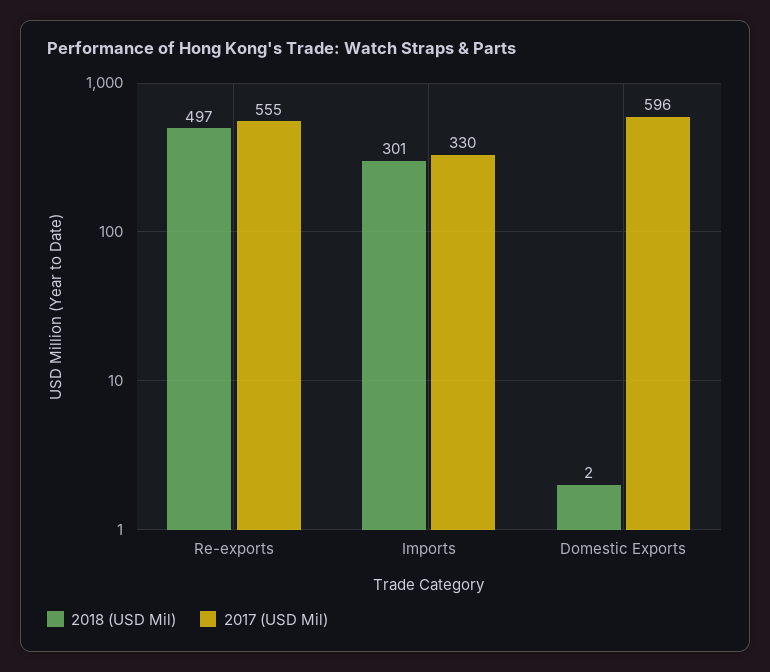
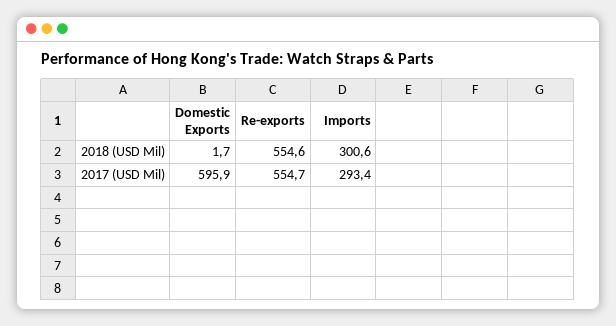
  {
    "2018 (USD Mil)": {
-     "Re-exports": 497,
+     "Re-exports": 554.6,
      "Imports": 300.6,
      "Domestic Exports": 1.7
    },
    "2017 (USD Mil)": {
      "Re-exports": 554.7,
-     "Imports": 330,
+     "Imports": 293.4,
      "Domestic Exports": 595.9
    }
  }

